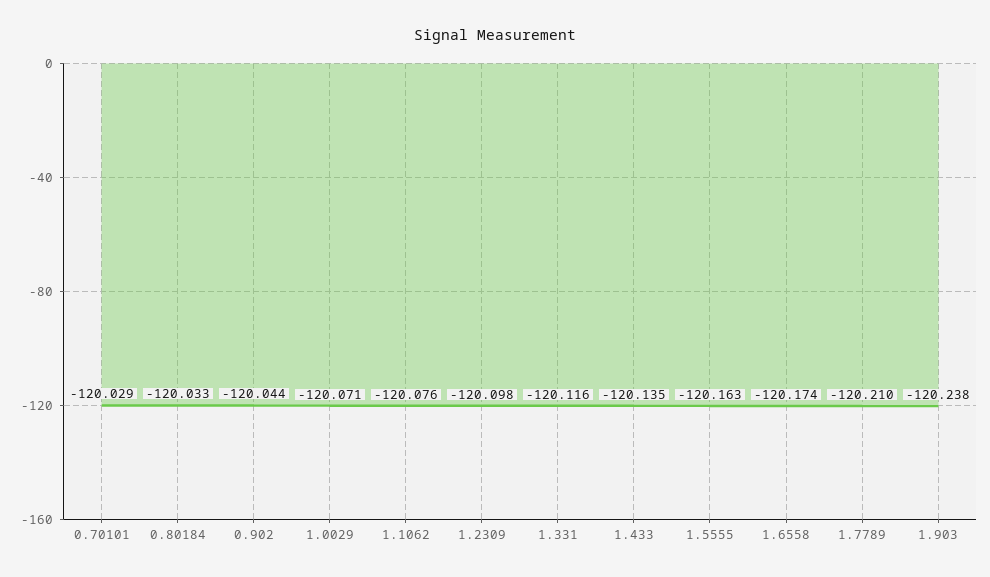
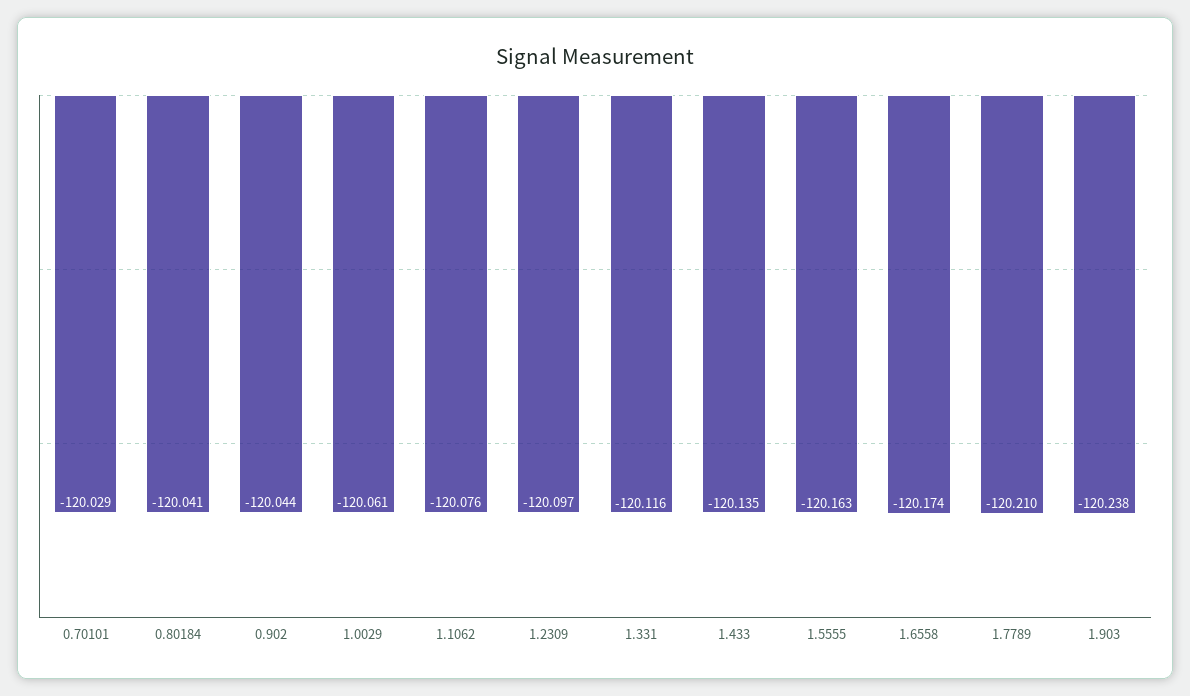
  {
    "0.70101": -120.029,
-   "0.80184": -120.033,
+   "0.80184": -120.041,
    "0.902": -120.044,
-   "1.0029": -120.071,
+   "1.0029": -120.061,
    "1.1062": -120.076,
-   "1.2309": -120.098,
+   "1.2309": -120.097,
    "1.331": -120.116,
    "1.433": -120.135,
    "1.5555": -120.163,
    "1.6558": -120.174,
    "1.7789": -120.21,
    "1.903": -120.238
  }

